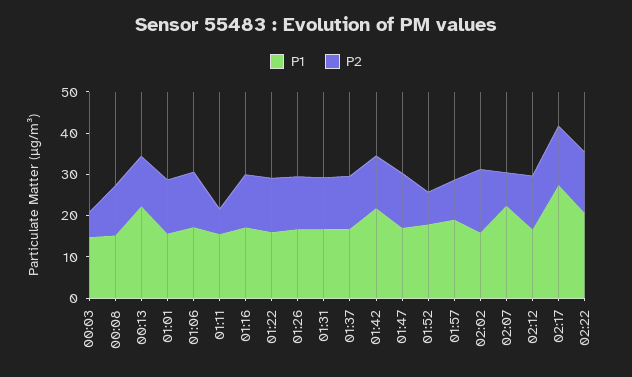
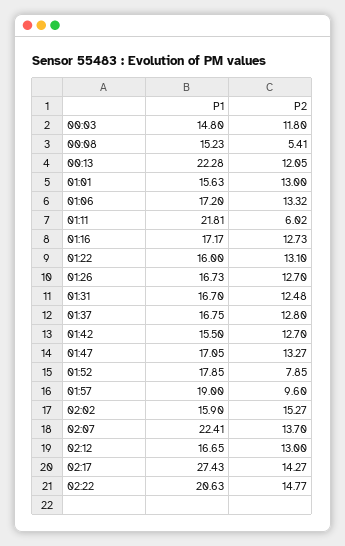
  {
    "P1": {
      "00:03": 14.8,
      "00:08": 15.23,
      "00:13": 22.28,
      "01:01": 15.63,
      "01:06": 17.2,
-     "01:11": 16,
+     "01:11": 21.81,
      "01:16": 17.17,
      "01:22": 16,
      "01:26": 16.73,
      "01:31": 16.7,
      "01:37": 16.75,
-     "01:42": 22,
+     "01:42": 15.5,
      "01:47": 17.05,
      "01:52": 17.85,
      "01:57": 19,
      "02:02": 15.9,
      "02:07": 22.41,
      "02:12": 16.65,
      "02:17": 27.43,
      "02:22": 20.63
    },
    "P2": {
-     "00:03": 6,
+     "00:03": 11.8,
-     "00:08": 12,
+     "00:08": 5.41,
      "00:13": 12.05,
      "01:01": 13,
      "01:06": 13.32,
      "01:11": 6.02,
      "01:16": 12.73,
      "01:22": 13.1,
      "01:26": 12.7,
      "01:31": 12.48,
      "01:37": 12.8,
      "01:42": 12.7,
      "01:47": 13.27,
      "01:52": 7.85,
      "01:57": 9.6,
      "02:02": 15.27,
-     "02:07": 8,
+     "02:07": 13.7,
      "02:12": 13,
      "02:17": 14.27,
      "02:22": 14.77
    }
  }

